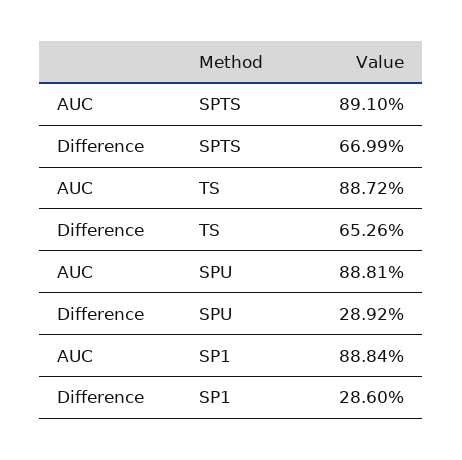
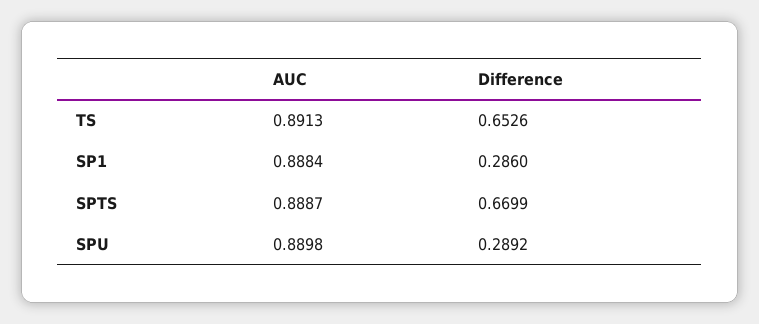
  {
    "AUC": {
-     "SPTS": 0.891,
+     "SPTS": 0.8887,
-     "TS": 0.8872,
+     "TS": 0.8913,
-     "SPU": 0.8881,
+     "SPU": 0.8898,
      "SP1": 0.8884
    },
    "Difference": {
      "SPTS": 0.6699,
      "TS": 0.6526,
      "SPU": 0.2892,
      "SP1": 0.286
    }
  }

